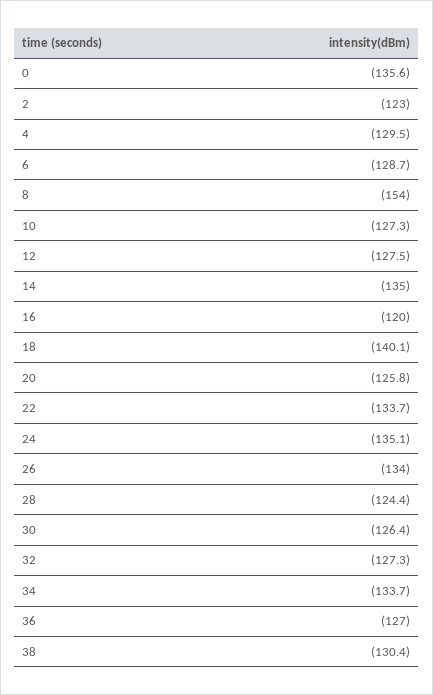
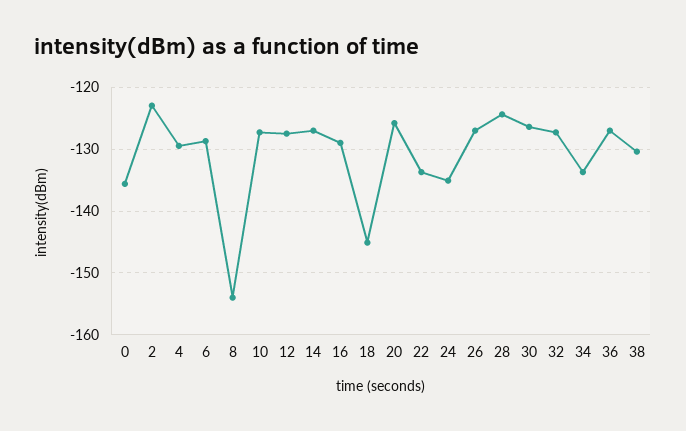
  {
    "0": -135.6,
    "2": -123,
    "4": -129.5,
    "6": -128.7,
    "8": -154,
    "10": -127.3,
    "12": -127.5,
-   "14": -135,
+   "14": -127,
-   "16": -120,
+   "16": -129,
-   "18": -140.1,
+   "18": -145,
    "20": -125.8,
    "22": -133.7,
    "24": -135.1,
-   "26": -134,
+   "26": -127,
    "28": -124.4,
    "30": -126.4,
    "32": -127.3,
    "34": -133.7,
    "36": -127,
    "38": -130.4
  }

